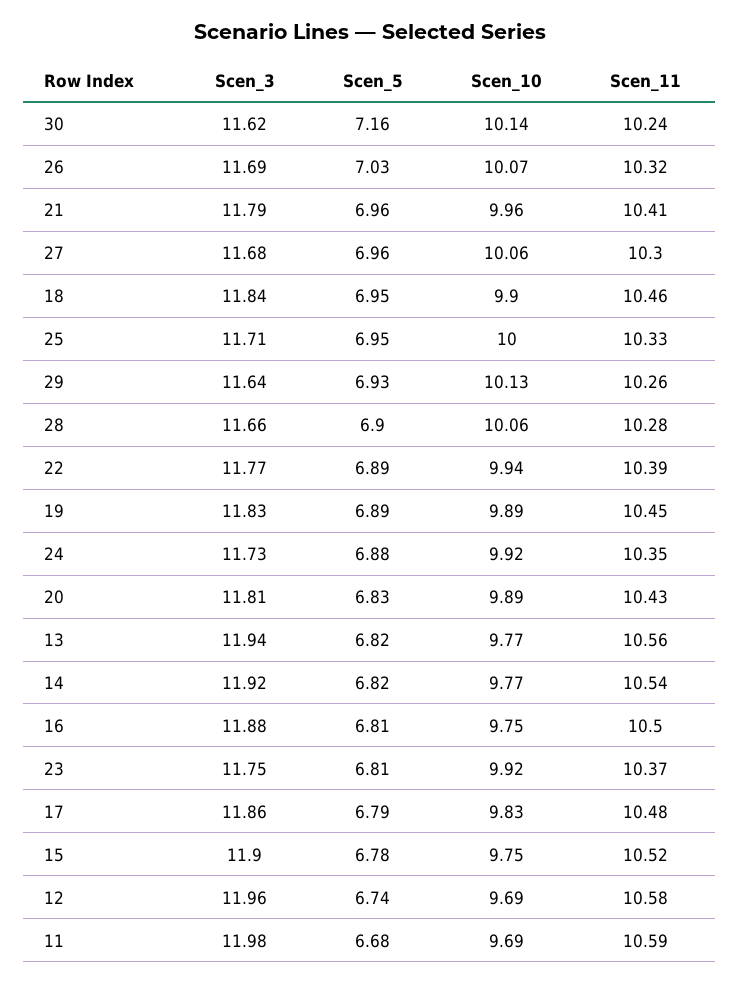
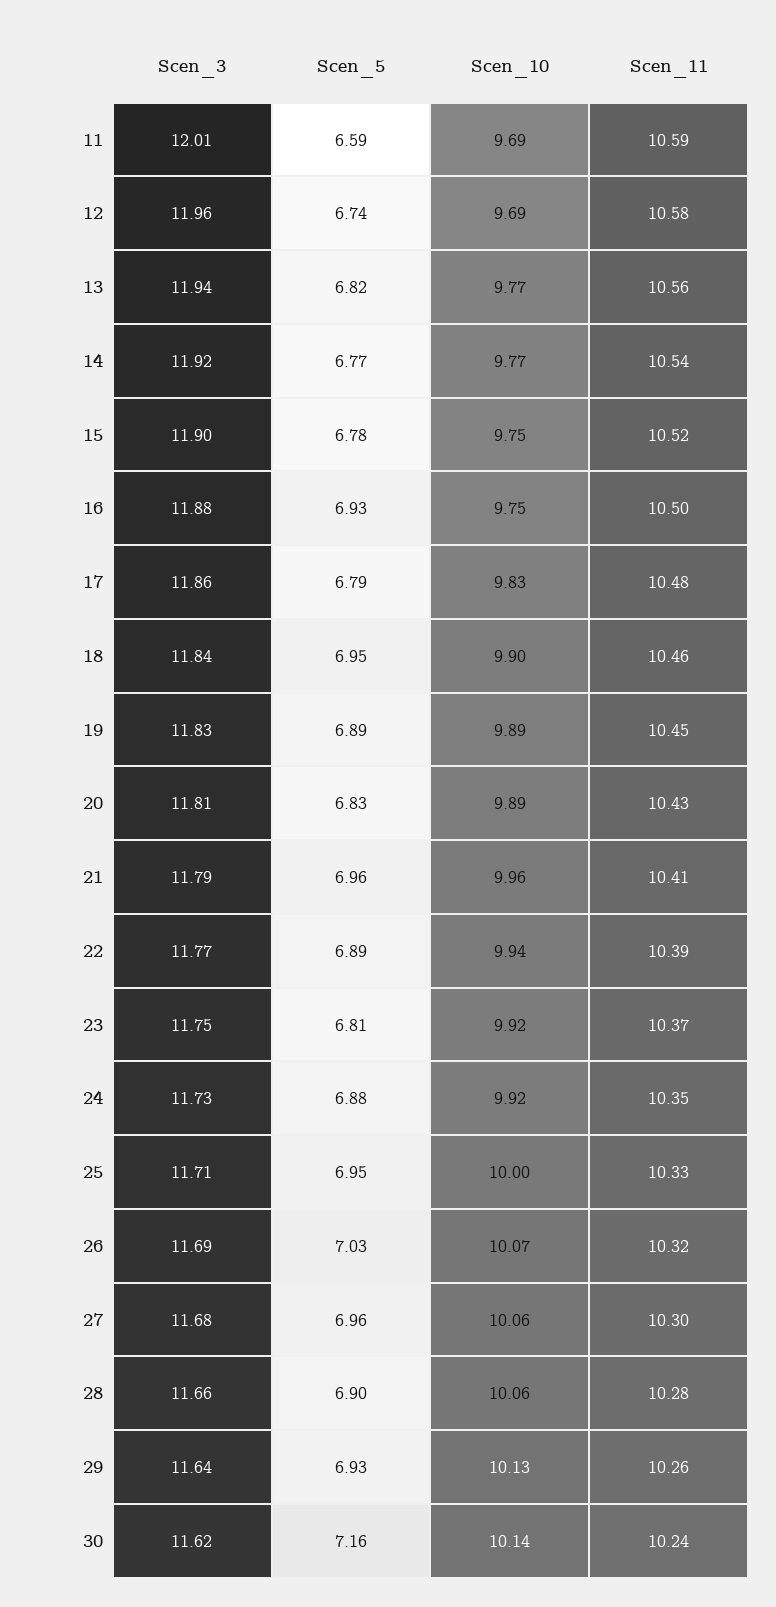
  {
    "Scen_3": {
      "30": 11.62,
      "26": 11.69,
      "21": 11.79,
      "27": 11.68,
      "18": 11.84,
      "25": 11.71,
      "29": 11.64,
      "28": 11.66,
      "22": 11.77,
      "19": 11.83,
      "24": 11.73,
      "20": 11.81,
      "13": 11.94,
      "14": 11.92,
      "16": 11.88,
      "23": 11.75,
      "17": 11.86,
      "15": 11.9,
      "12": 11.96,
-     "11": 11.98
+     "11": 12.01
    },
    "Scen_5": {
      "30": 7.16,
      "26": 7.03,
      "21": 6.96,
      "27": 6.96,
      "18": 6.95,
      "25": 6.95,
      "29": 6.93,
      "28": 6.9,
      "22": 6.89,
      "19": 6.89,
      "24": 6.88,
      "20": 6.83,
      "13": 6.82,
-     "14": 6.82,
+     "14": 6.77,
-     "16": 6.81,
+     "16": 6.93,
      "23": 6.81,
      "17": 6.79,
      "15": 6.78,
      "12": 6.74,
-     "11": 6.68
+     "11": 6.59
    },
    "Scen_10": {
      "30": 10.14,
      "26": 10.07,
      "21": 9.96,
      "27": 10.06,
      "18": 9.9,
      "25": 10,
      "29": 10.13,
      "28": 10.06,
      "22": 9.94,
      "19": 9.89,
      "24": 9.92,
      "20": 9.89,
      "13": 9.77,
      "14": 9.77,
      "16": 9.75,
      "23": 9.92,
      "17": 9.83,
      "15": 9.75,
      "12": 9.69,
      "11": 9.69
    },
    "Scen_11": {
      "30": 10.24,
      "26": 10.32,
      "21": 10.41,
      "27": 10.3,
      "18": 10.46,
      "25": 10.33,
      "29": 10.26,
      "28": 10.28,
      "22": 10.39,
      "19": 10.45,
      "24": 10.35,
      "20": 10.43,
      "13": 10.56,
      "14": 10.54,
      "16": 10.5,
      "23": 10.37,
      "17": 10.48,
      "15": 10.52,
      "12": 10.58,
      "11": 10.59
    }
  }

